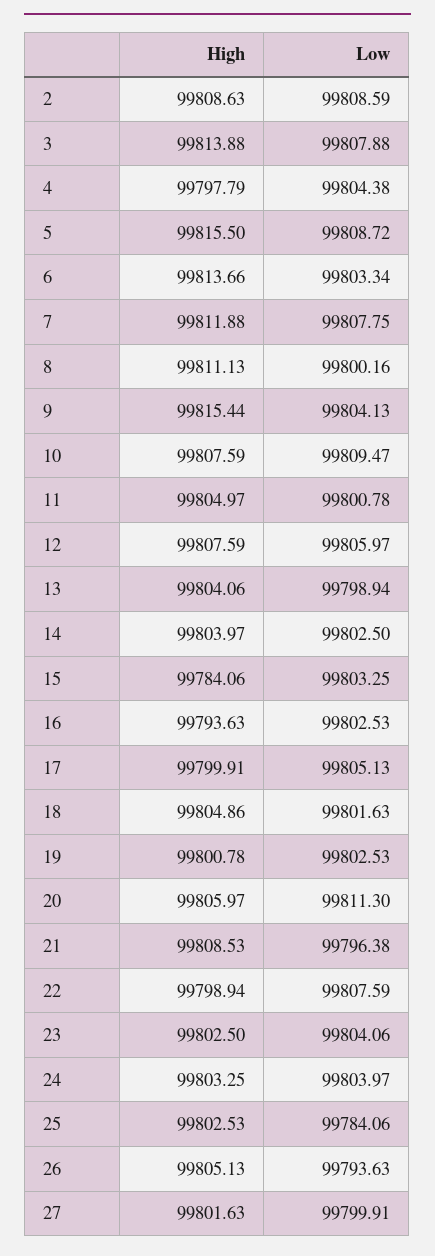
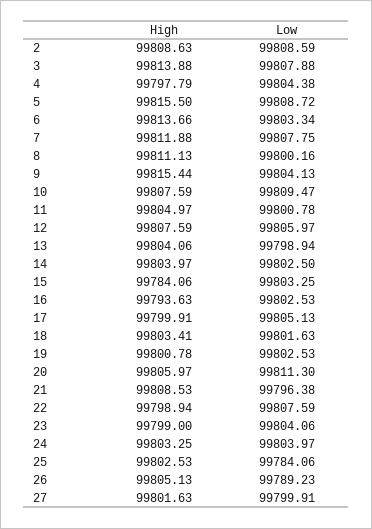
  {
    "High": {
      "2": 99808.63,
      "3": 99813.88,
      "4": 99797.79,
      "5": 99815.5,
      "6": 99813.66,
      "7": 99811.88,
      "8": 99811.13,
      "9": 99815.44,
      "10": 99807.59,
      "11": 99804.97,
      "12": 99807.59,
      "13": 99804.06,
      "14": 99803.97,
      "15": 99784.06,
      "16": 99793.63,
      "17": 99799.91,
-     "18": 99804.86,
+     "18": 99803.41,
      "19": 99800.78,
      "20": 99805.97,
      "21": 99808.53,
      "22": 99798.94,
-     "23": 99802.5,
+     "23": 99799,
      "24": 99803.25,
      "25": 99802.53,
      "26": 99805.13,
      "27": 99801.63
    },
    "Low": {
      "2": 99808.59,
      "3": 99807.88,
      "4": 99804.38,
      "5": 99808.72,
      "6": 99803.34,
      "7": 99807.75,
      "8": 99800.16,
      "9": 99804.13,
      "10": 99809.47,
      "11": 99800.78,
      "12": 99805.97,
      "13": 99798.94,
      "14": 99802.5,
      "15": 99803.25,
      "16": 99802.53,
      "17": 99805.13,
      "18": 99801.63,
      "19": 99802.53,
      "20": 99811.3,
      "21": 99796.38,
      "22": 99807.59,
      "23": 99804.06,
      "24": 99803.97,
      "25": 99784.06,
-     "26": 99793.63,
+     "26": 99789.23,
      "27": 99799.91
    }
  }

